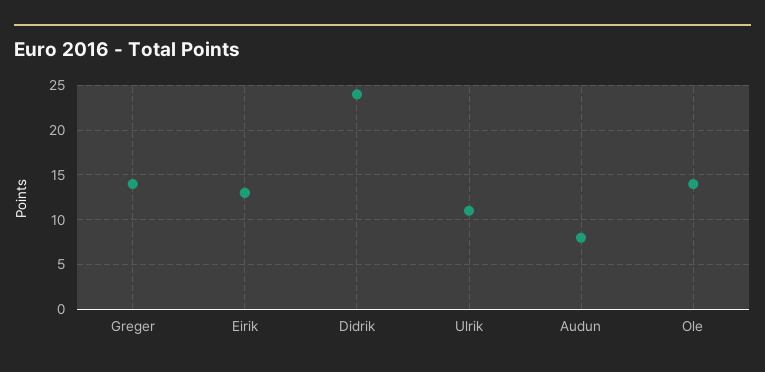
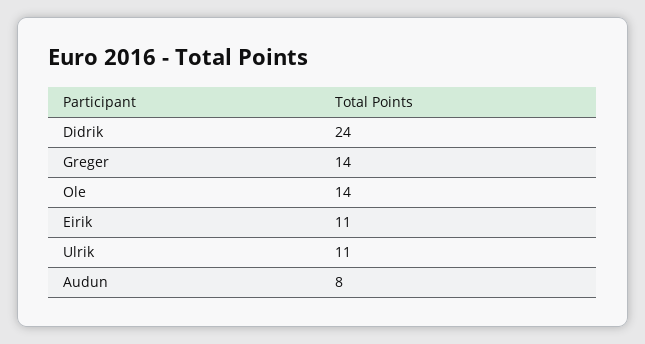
  {
    "Greger": 14,
-   "Eirik": 13,
+   "Eirik": 11,
    "Didrik": 24,
    "Ulrik": 11,
    "Audun": 8,
    "Ole": 14
  }

